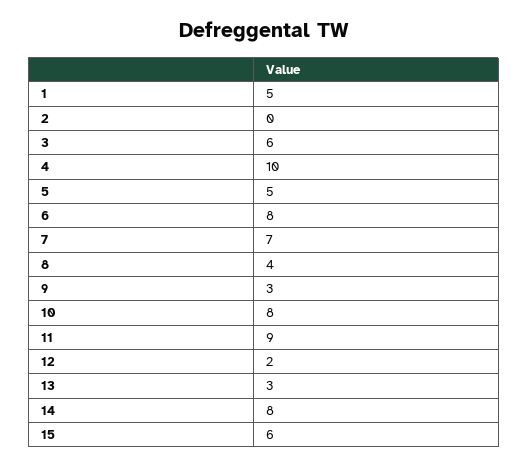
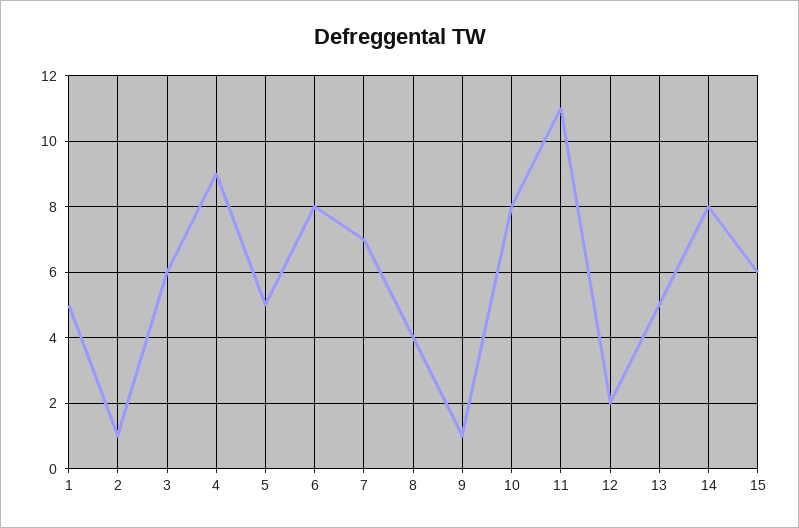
  {
    "1": 5,
-   "2": 0,
+   "2": 1,
    "3": 6,
-   "4": 10,
+   "4": 9,
    "5": 5,
    "6": 8,
    "7": 7,
    "8": 4,
-   "9": 3,
+   "9": 1,
    "10": 8,
-   "11": 9,
+   "11": 11,
    "12": 2,
-   "13": 3,
+   "13": 5,
    "14": 8,
    "15": 6
  }

